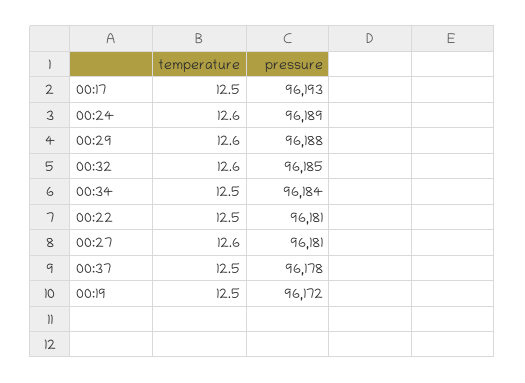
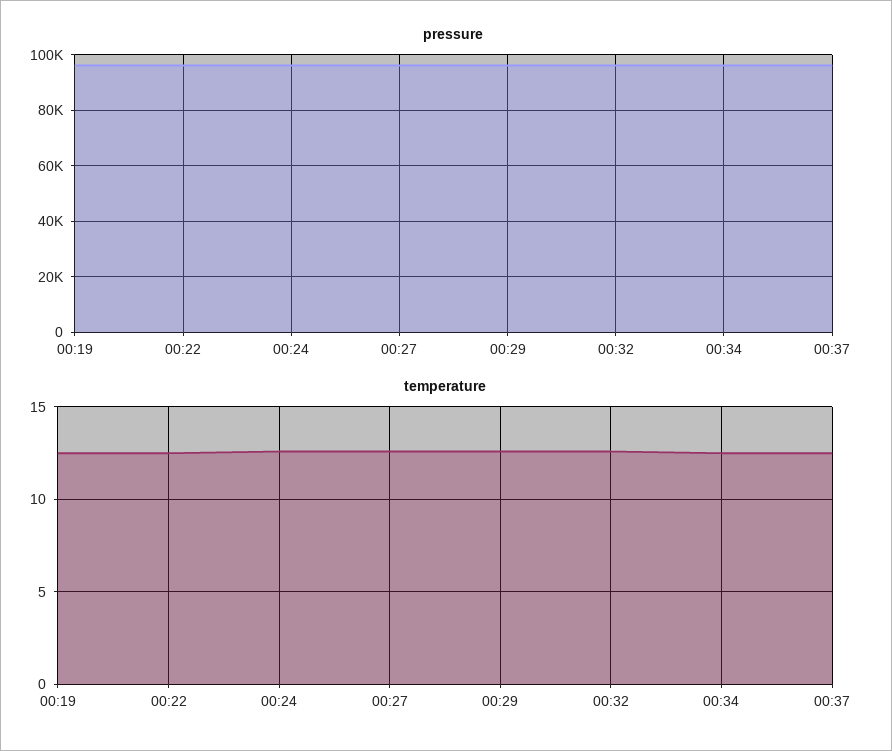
  {
    "temperature": {
-     "00:17": 12.5,
      "00:24": 12.6,
      "00:29": 12.6,
      "00:32": 12.6,
      "00:34": 12.5,
      "00:22": 12.5,
      "00:27": 12.6,
      "00:37": 12.5,
      "00:19": 12.5
    },
    "pressure": {
-     "00:17": 96193,
      "00:24": 96189,
      "00:29": 96188,
      "00:32": 96185,
      "00:34": 96184,
      "00:22": 96181,
      "00:27": 96181,
      "00:37": 96178,
      "00:19": 96172
    }
  }

